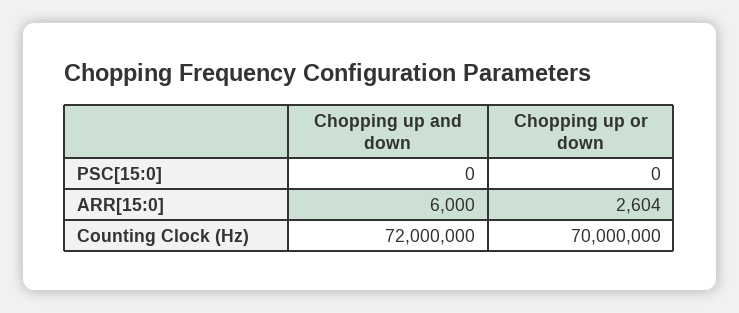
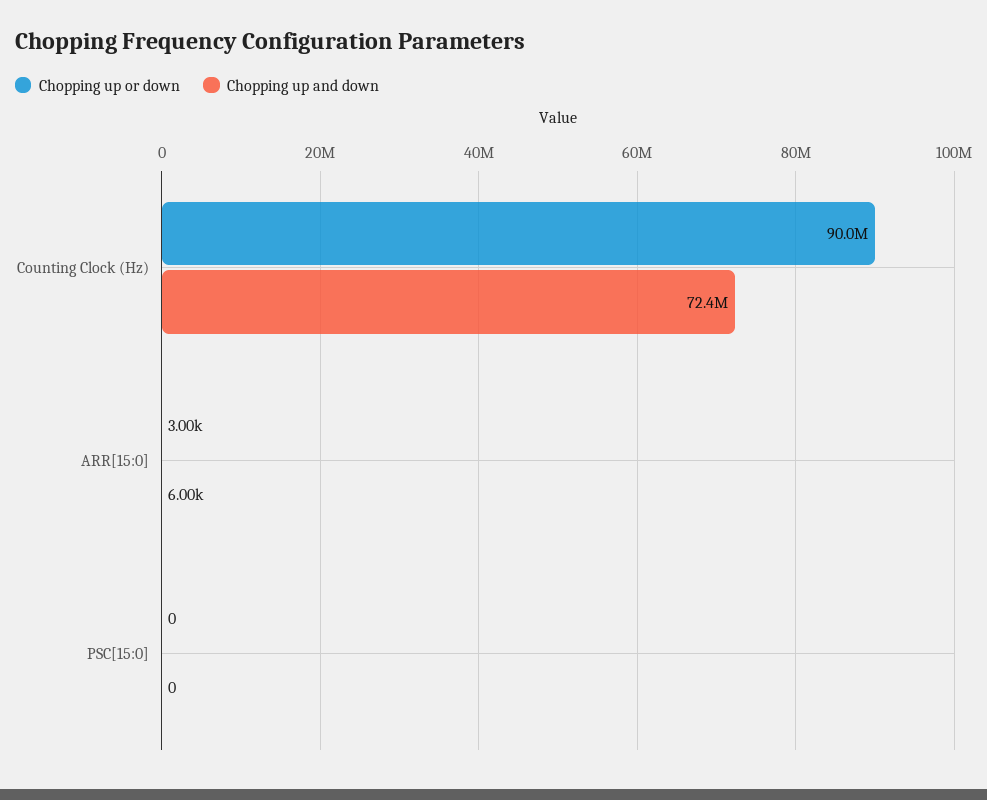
  {
    "Chopping up and down": {
      "PSC[15:0]": 0,
      "ARR[15:0]": 6000,
-     "Counting Clock (Hz)": 72000000
+     "Counting Clock (Hz)": 72400000
    },
    "Chopping up or down": {
      "PSC[15:0]": 0,
-     "ARR[15:0]": 2604,
+     "ARR[15:0]": 3000,
-     "Counting Clock (Hz)": 70000000
+     "Counting Clock (Hz)": 90000000
    }
  }

